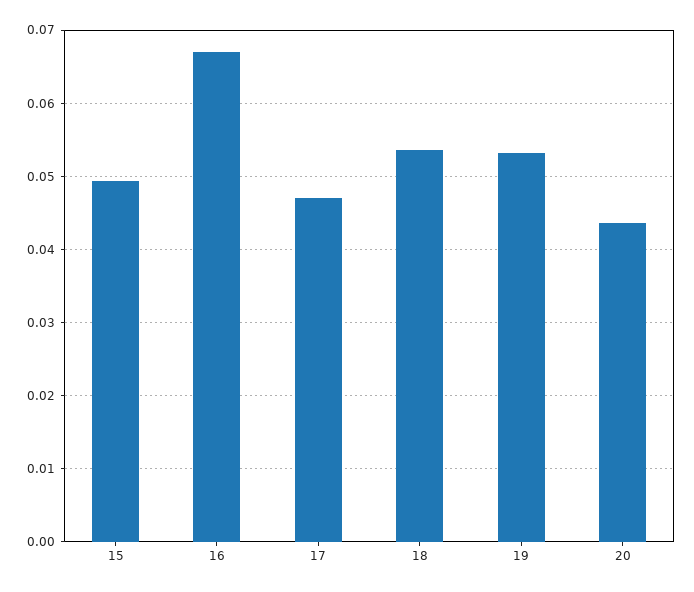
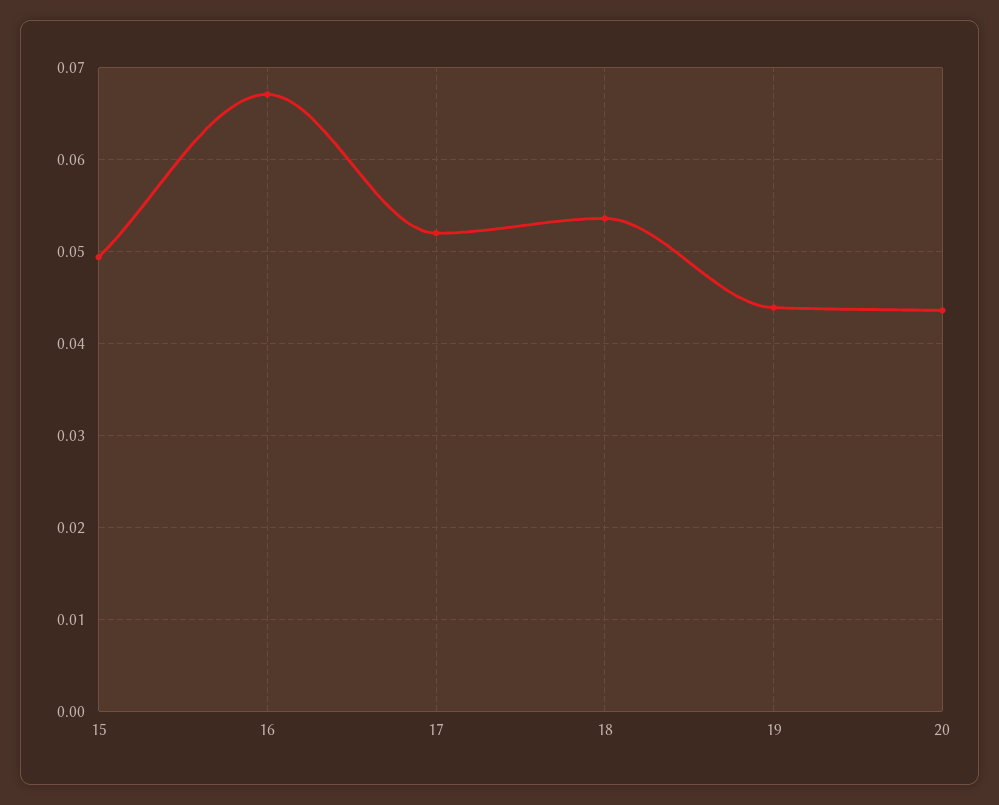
  {
    "15": 0.049,
    "16": 0.067,
-   "17": 0.047,
+   "17": 0.052,
    "18": 0.054,
-   "19": 0.053,
+   "19": 0.044,
    "20": 0.044
  }

